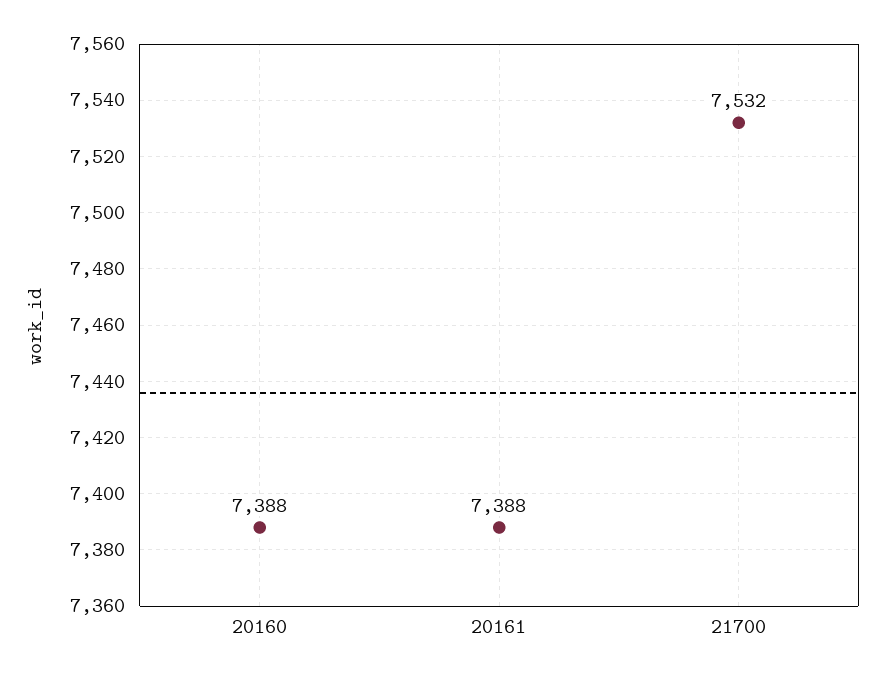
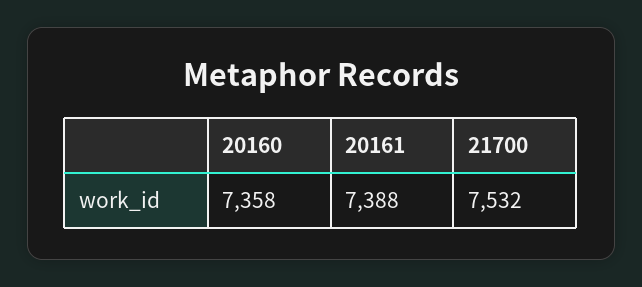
  {
-   "20160": 7388,
+   "20160": 7358,
    "20161": 7388,
    "21700": 7532
  }

